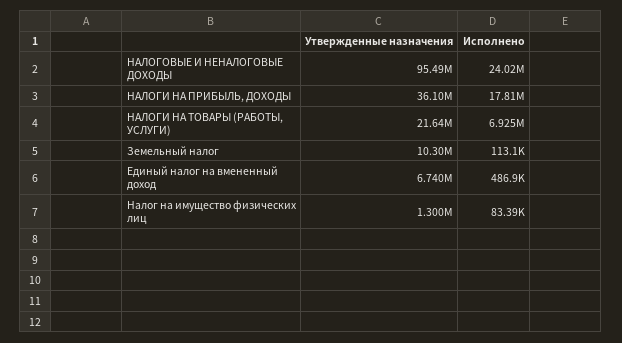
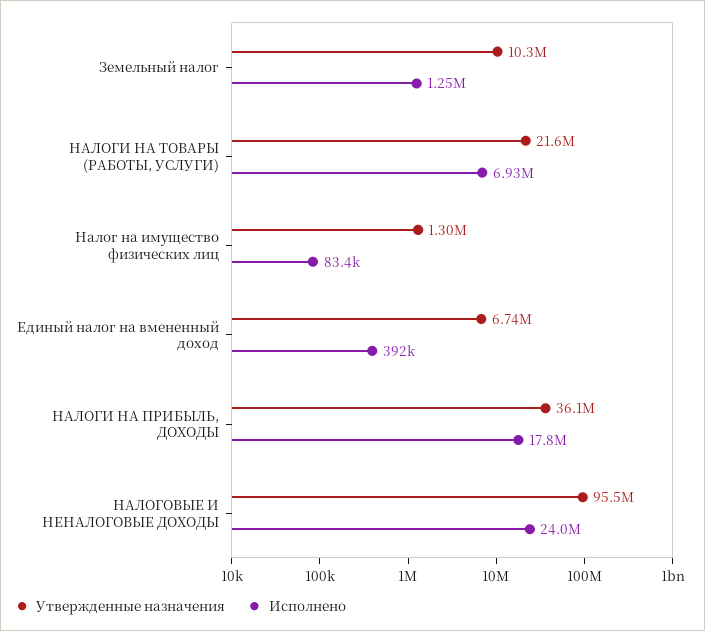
  {
    "Утвержденные назначения": {
      "НАЛОГОВЫЕ И НЕНАЛОГОВЫЕ ДОХОДЫ": 95490000,
      "НАЛОГИ НА ПРИБЫЛЬ, ДОХОДЫ": 36100000,
      "НАЛОГИ НА ТОВАРЫ (РАБОТЫ, УСЛУГИ)": 21640000,
      "Земельный налог": 10300000,
      "Единый налог на вмененный доход": 6740000,
      "Налог на имущество физических лиц": 1300000
    },
    "Исполнено": {
      "НАЛОГОВЫЕ И НЕНАЛОГОВЫЕ ДОХОДЫ": 24020000,
      "НАЛОГИ НА ПРИБЫЛЬ, ДОХОДЫ": 17810000,
      "НАЛОГИ НА ТОВАРЫ (РАБОТЫ, УСЛУГИ)": 6925000,
-     "Земельный налог": 113100,
+     "Земельный налог": 1250000,
-     "Единый налог на вмененный доход": 486900,
+     "Единый налог на вмененный доход": 392000,
      "Налог на имущество физических лиц": 83390
    }
  }

